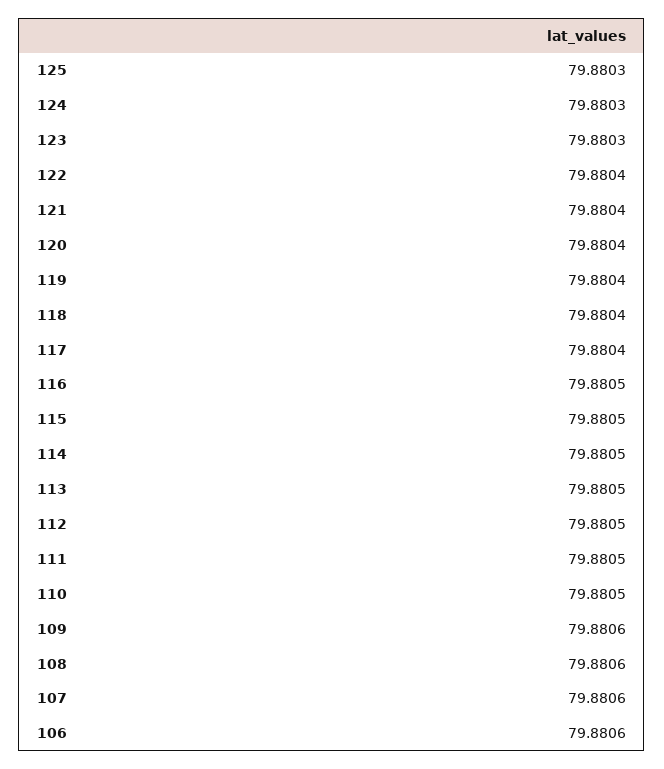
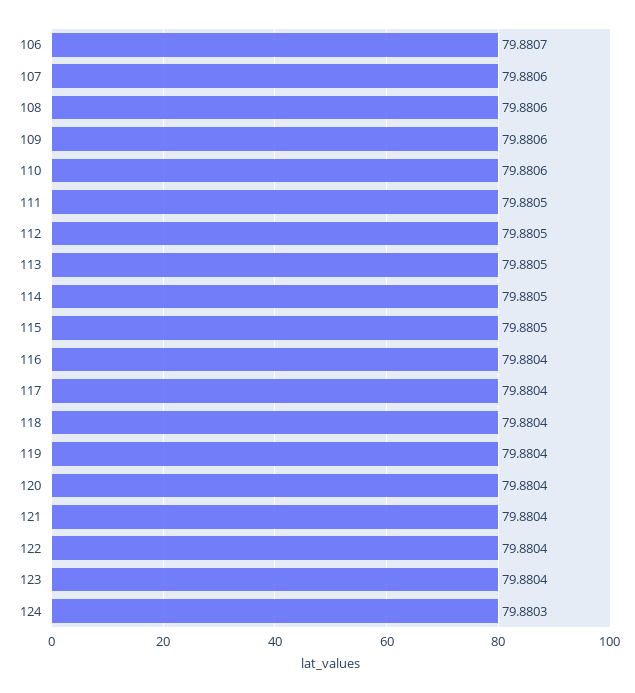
  {
-   "125": 79.8803,
    "124": 79.8803,
-   "123": 79.8803,
+   "123": 79.8804,
    "122": 79.8804,
    "121": 79.8804,
    "120": 79.8804,
    "119": 79.8804,
    "118": 79.8804,
    "117": 79.8804,
-   "116": 79.8805,
+   "116": 79.8804,
    "115": 79.8805,
    "114": 79.8805,
    "113": 79.8805,
    "112": 79.8805,
    "111": 79.8805,
-   "110": 79.8805,
+   "110": 79.8806,
    "109": 79.8806,
    "108": 79.8806,
    "107": 79.8806,
-   "106": 79.8806
+   "106": 79.8807
  }

